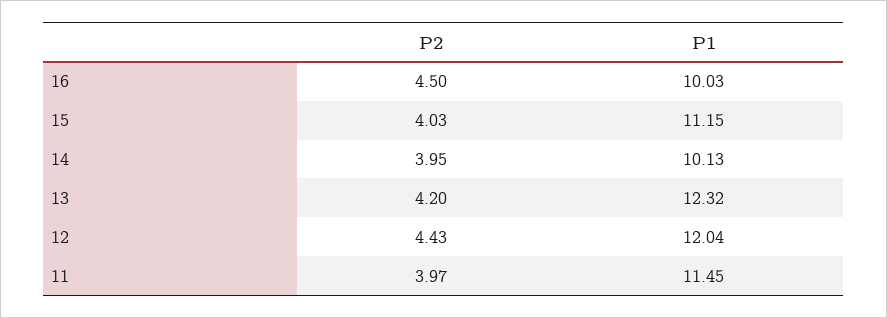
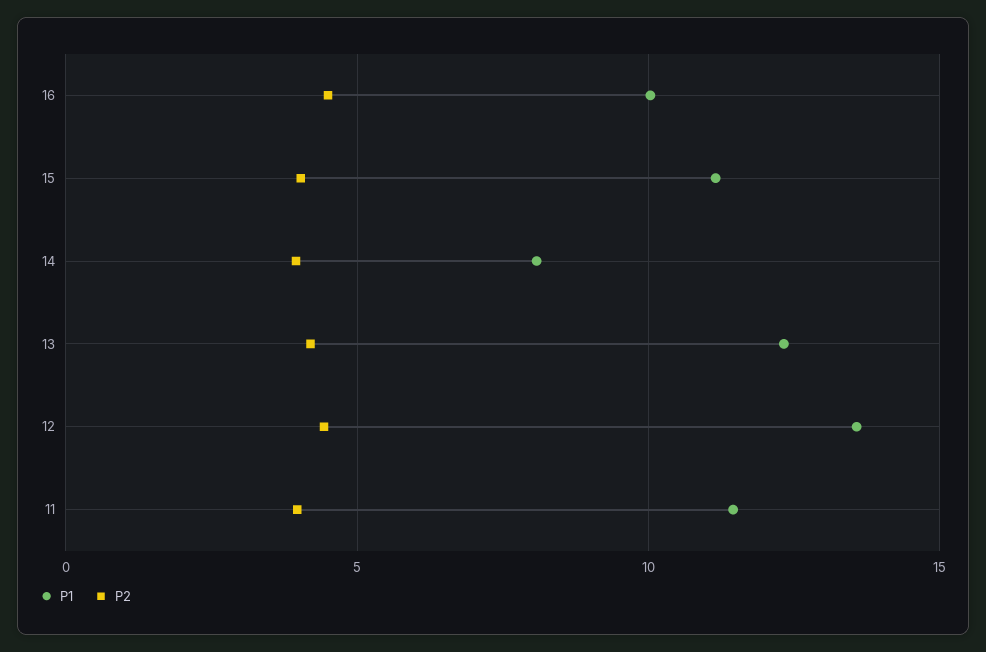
  {
    "P2": {
      "16": 4.5,
      "15": 4.03,
      "14": 3.95,
      "13": 4.2,
      "12": 4.43,
      "11": 3.97
    },
    "P1": {
      "16": 10.03,
      "15": 11.15,
-     "14": 10.13,
+     "14": 8,
      "13": 12.32,
-     "12": 12.04,
+     "12": 13.5,
      "11": 11.45
    }
  }

